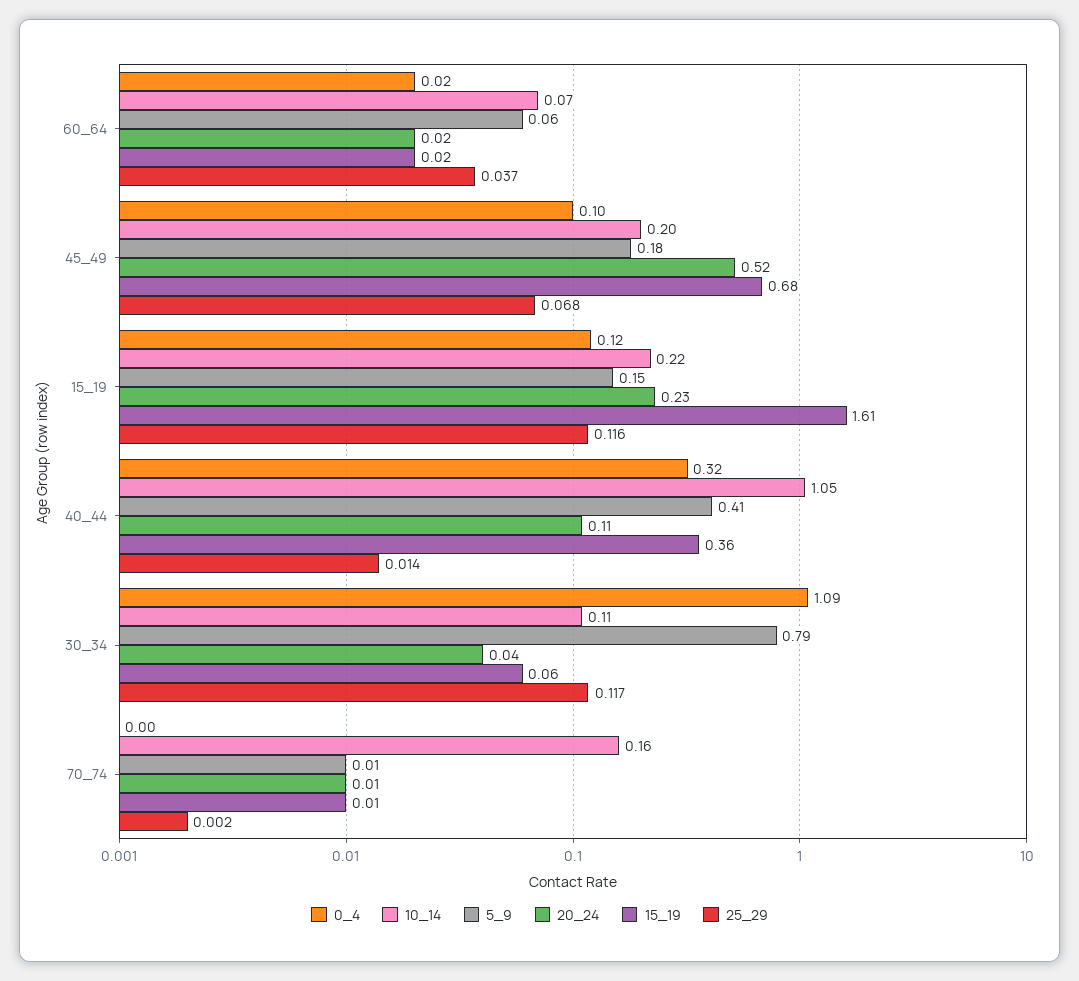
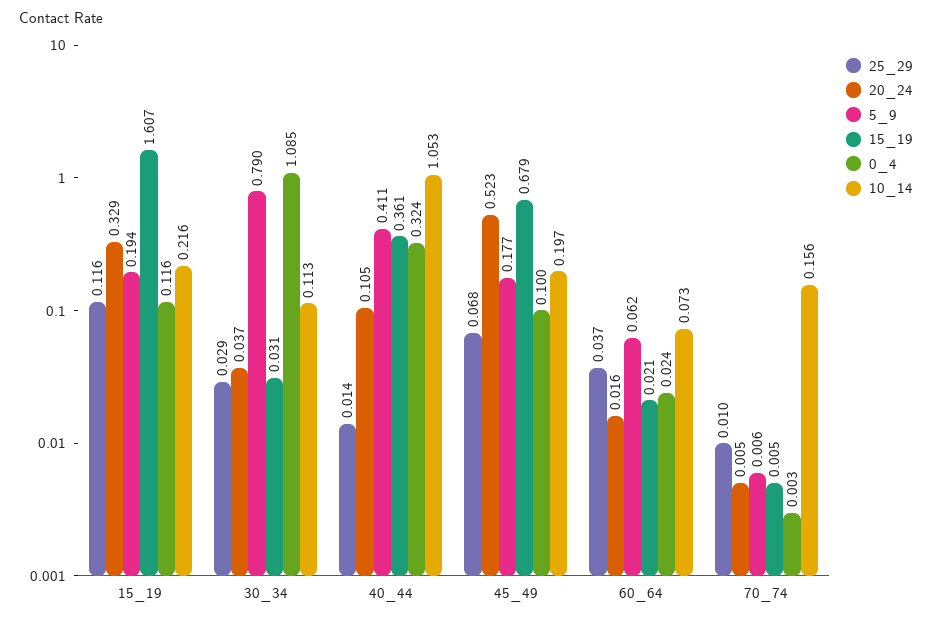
  {
    "0_4": {
      "60_64": 0.024,
      "45_49": 0.1,
      "15_19": 0.116,
      "40_44": 0.324,
      "30_34": 1.085,
      "70_74": 0.003
    },
    "10_14": {
      "60_64": 0.073,
      "45_49": 0.197,
      "15_19": 0.216,
      "40_44": 1.053,
      "30_34": 0.113,
      "70_74": 0.156
    },
    "5_9": {
      "60_64": 0.062,
      "45_49": 0.177,
-     "15_19": 0.15,
+     "15_19": 0.194,
      "40_44": 0.411,
      "30_34": 0.79,
      "70_74": 0.006
    },
    "20_24": {
      "60_64": 0.016,
      "45_49": 0.523,
-     "15_19": 0.23,
+     "15_19": 0.329,
      "40_44": 0.105,
      "30_34": 0.037,
      "70_74": 0.005
    },
    "15_19": {
      "60_64": 0.021,
      "45_49": 0.679,
      "15_19": 1.607,
      "40_44": 0.361,
-     "30_34": 0.06,
+     "30_34": 0.031,
      "70_74": 0.005
    },
    "25_29": {
      "60_64": 0.037,
      "45_49": 0.068,
      "15_19": 0.116,
      "40_44": 0.014,
-     "30_34": 0.117,
+     "30_34": 0.029,
-     "70_74": 0.002
+     "70_74": 0.01
    }
  }

